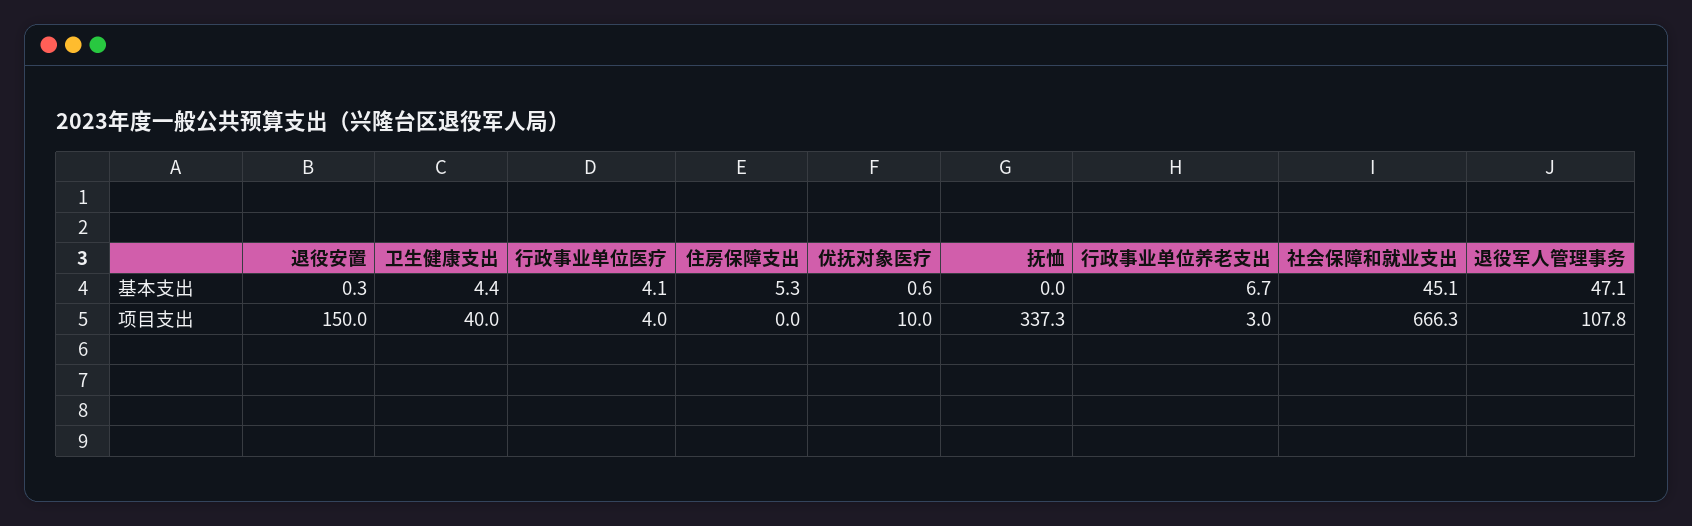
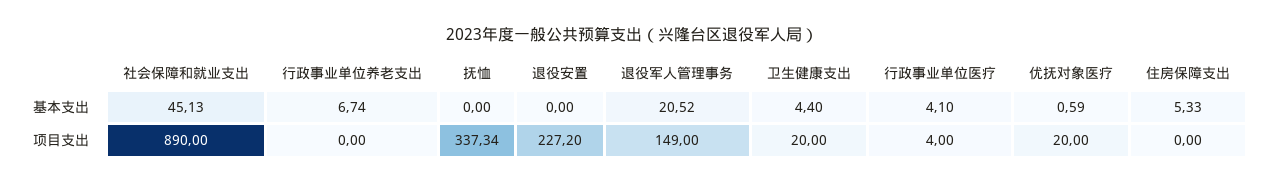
  {
    "退役安置": {
-     "基本支出": 0.3,
+     "基本支出": 0,
-     "项目支出": 150
+     "项目支出": 227.2
    },
    "卫生健康支出": {
      "基本支出": 4.4,
-     "项目支出": 40
+     "项目支出": 20
    },
    "行政事业单位医疗": {
      "基本支出": 4.1,
      "项目支出": 4
    },
    "住房保障支出": {
      "基本支出": 5.33,
      "项目支出": 0
    },
    "优抚对象医疗": {
      "基本支出": 0.59,
-     "项目支出": 10
+     "项目支出": 20
    },
    "抚恤": {
      "基本支出": 0,
      "项目支出": 337.34
    },
    "行政事业单位养老支出": {
      "基本支出": 6.74,
-     "项目支出": 3
+     "项目支出": 0
    },
    "社会保障和就业支出": {
      "基本支出": 45.13,
-     "项目支出": 666.3
+     "项目支出": 890
    },
    "退役军人管理事务": {
-     "基本支出": 47.1,
+     "基本支出": 20.52,
-     "项目支出": 107.8
+     "项目支出": 149
    }
  }

